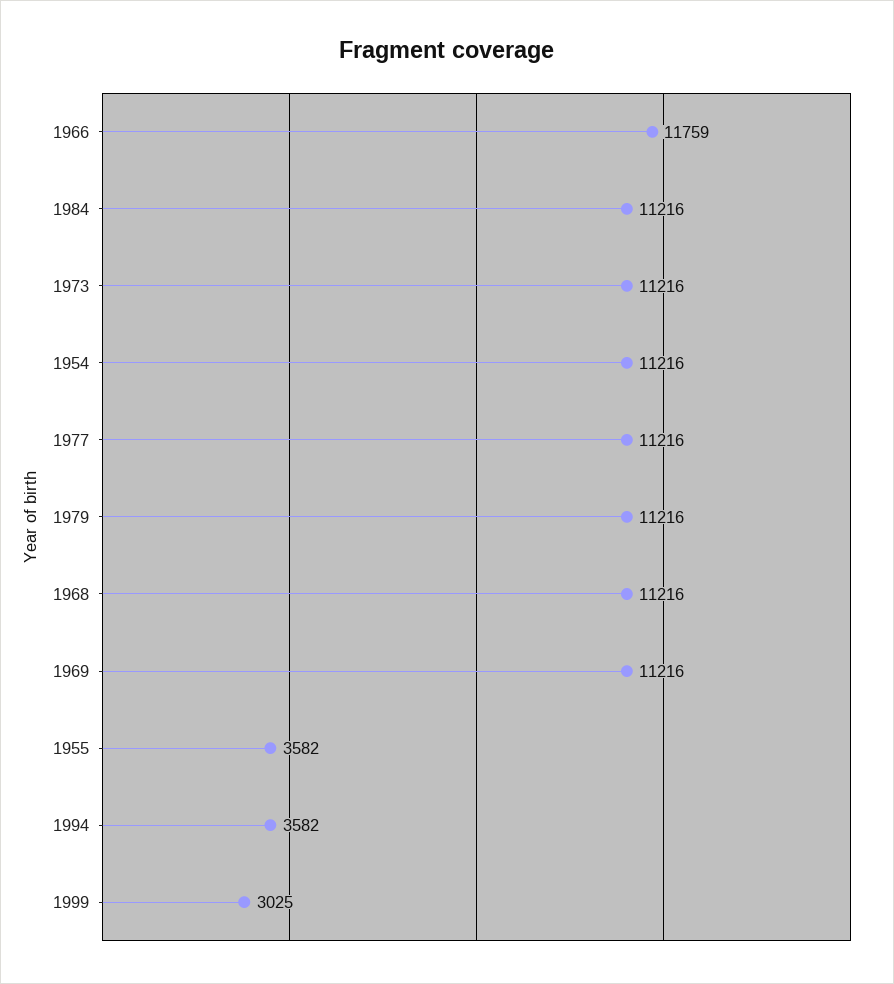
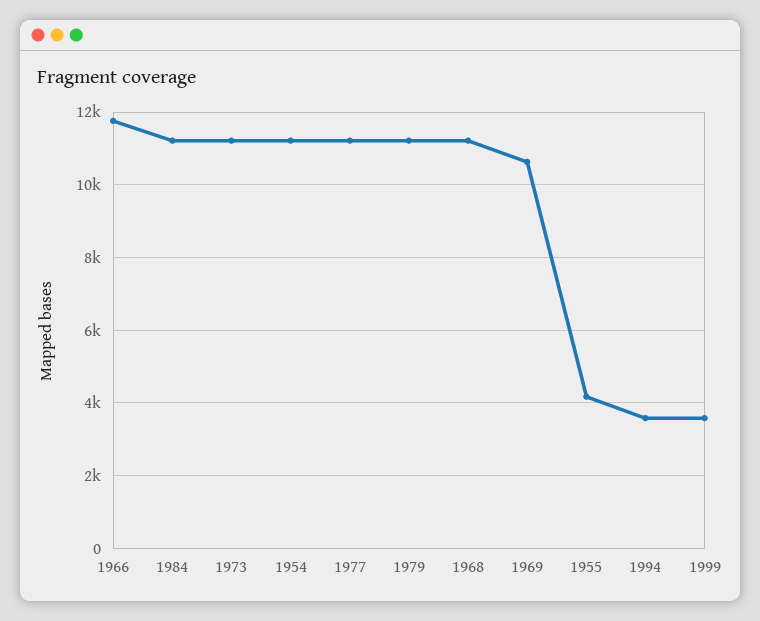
  {
    "1966": 11759,
    "1984": 11216,
    "1973": 11216,
    "1954": 11216,
    "1977": 11216,
    "1979": 11216,
    "1968": 11216,
-   "1969": 11216,
+   "1969": 10600,
-   "1955": 3582,
+   "1955": 4200,
    "1994": 3582,
-   "1999": 3025
+   "1999": 3600
  }

